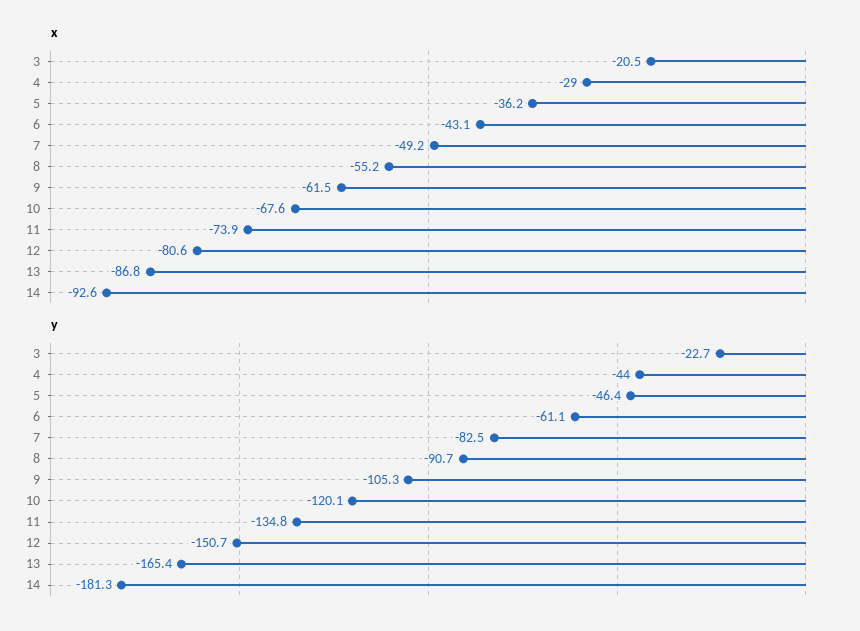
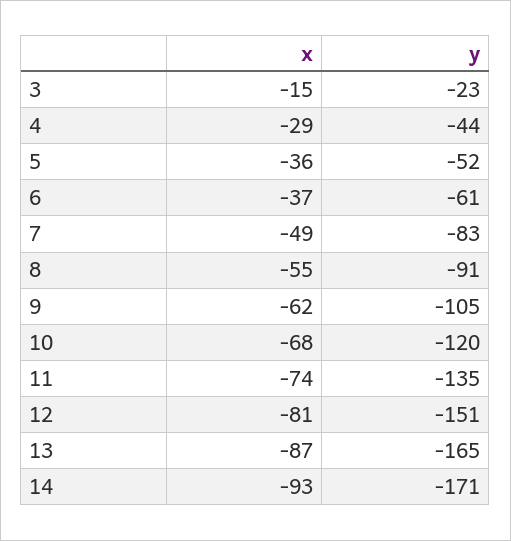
  {
    "x": {
-     "3": -20.5,
+     "3": -15,
      "4": -29,
      "5": -36.2,
-     "6": -43.1,
+     "6": -37,
      "7": -49.2,
      "8": -55.2,
      "9": -61.5,
      "10": -67.6,
      "11": -73.9,
      "12": -80.6,
      "13": -86.8,
      "14": -92.6
    },
    "y": {
      "3": -22.7,
      "4": -44,
-     "5": -46.4,
+     "5": -52,
      "6": -61.1,
      "7": -82.5,
      "8": -90.7,
      "9": -105.3,
      "10": -120.1,
      "11": -134.8,
      "12": -150.7,
      "13": -165.4,
-     "14": -181.3
+     "14": -171
    }
  }

